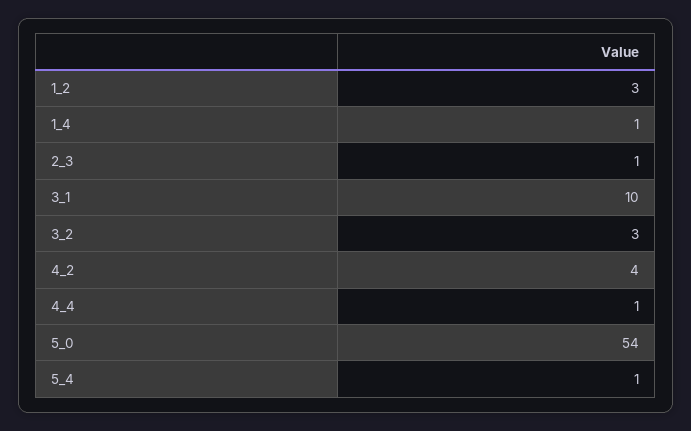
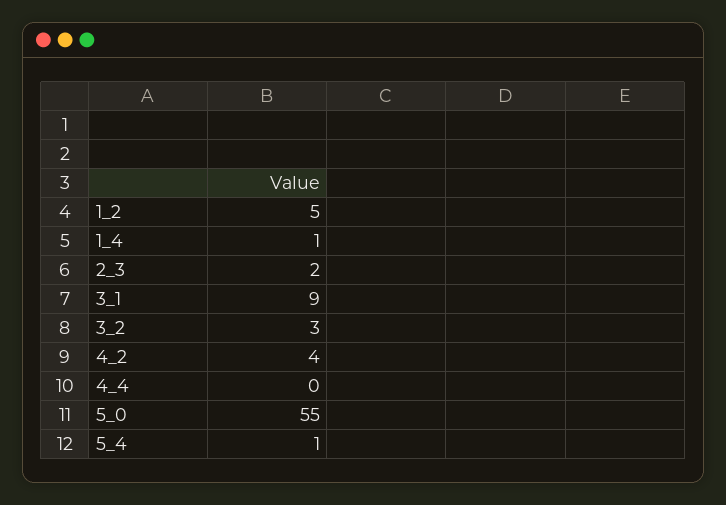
  {
-   "1_2": 3,
+   "1_2": 5,
    "1_4": 1,
-   "2_3": 1,
+   "2_3": 2,
-   "3_1": 10,
+   "3_1": 9,
    "3_2": 3,
    "4_2": 4,
-   "4_4": 1,
+   "4_4": 0,
-   "5_0": 54,
+   "5_0": 55,
    "5_4": 1
  }

